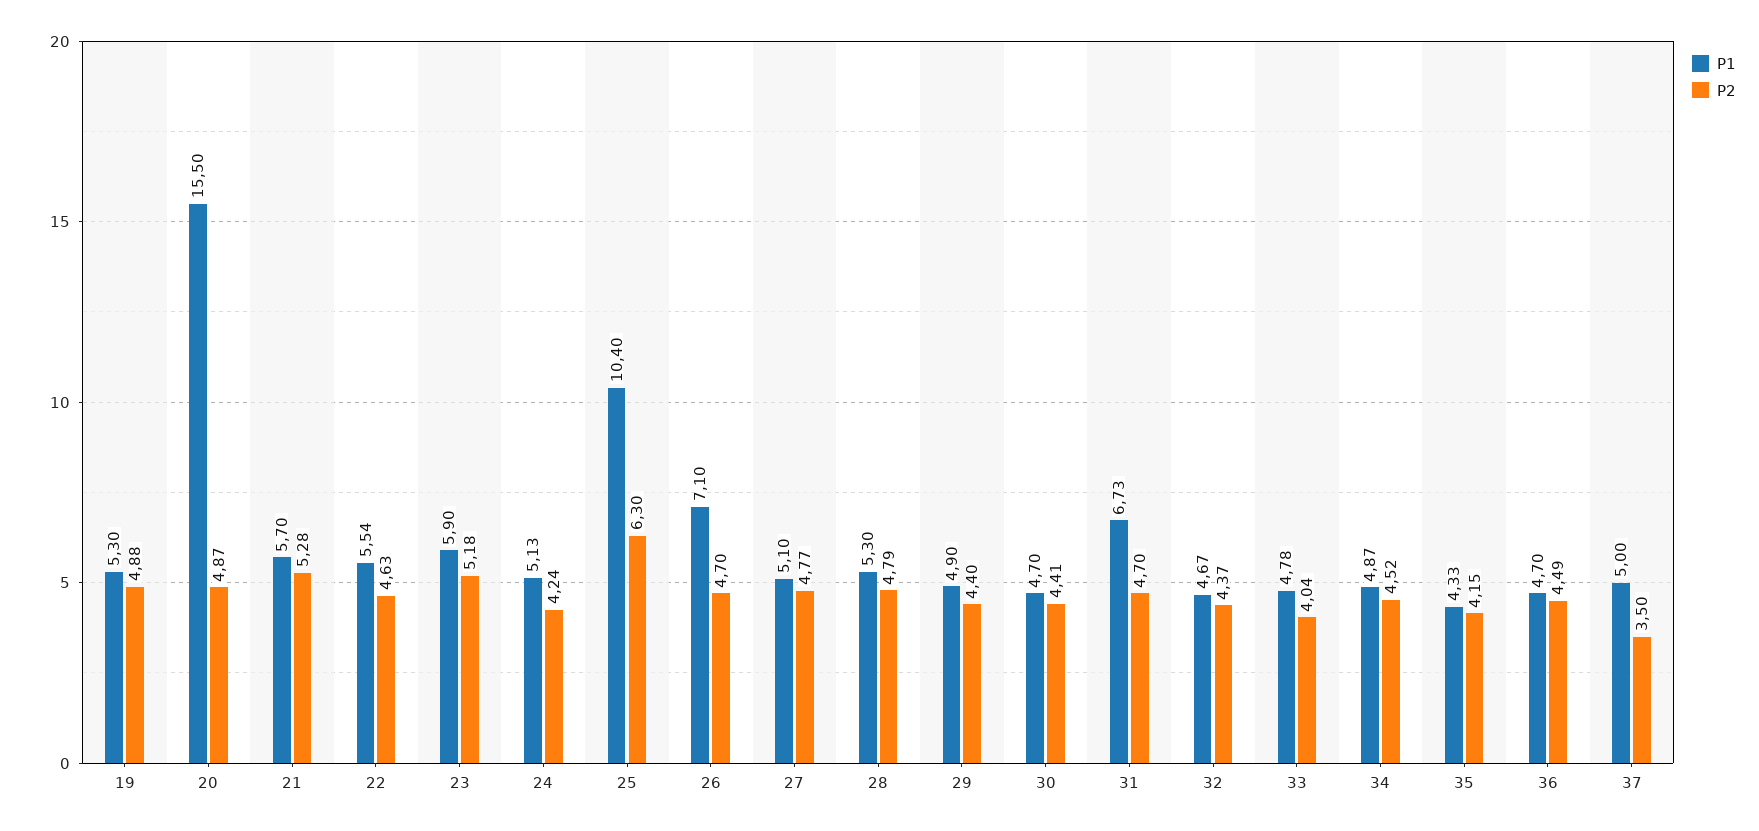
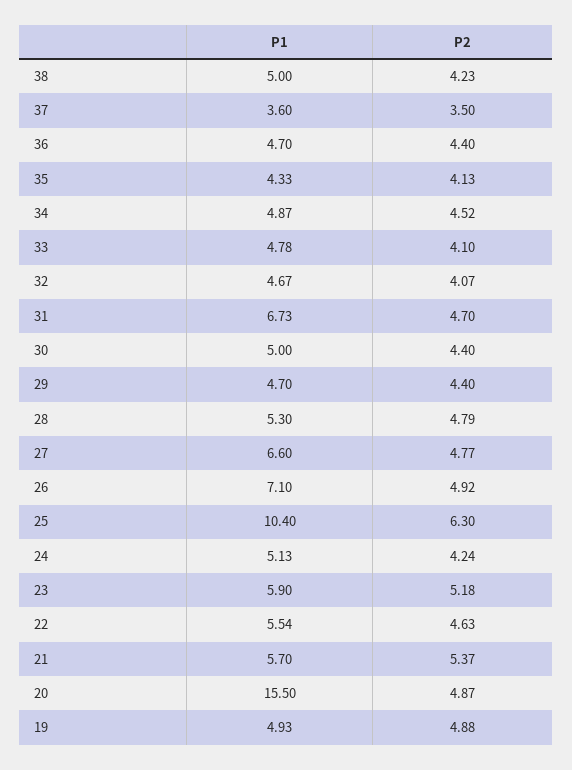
  {
    "P1": {
-     "19": 5.3,
+     "19": 4.93,
      "20": 15.5,
      "21": 5.7,
      "22": 5.54,
      "23": 5.9,
      "24": 5.13,
      "25": 10.4,
      "26": 7.1,
-     "27": 5.1,
+     "27": 6.6,
      "28": 5.3,
-     "29": 4.9,
+     "29": 4.7,
-     "30": 4.7,
+     "30": 5,
      "31": 6.73,
      "32": 4.67,
      "33": 4.78,
      "34": 4.87,
      "35": 4.33,
      "36": 4.7,
-     "37": 5
+     "37": 3.6,
+     "38": 5
    },
    "P2": {
      "19": 4.88,
      "20": 4.87,
-     "21": 5.28,
+     "21": 5.37,
      "22": 4.63,
      "23": 5.18,
      "24": 4.24,
      "25": 6.3,
-     "26": 4.7,
+     "26": 4.92,
      "27": 4.77,
      "28": 4.79,
      "29": 4.4,
-     "30": 4.41,
+     "30": 4.4,
      "31": 4.7,
-     "32": 4.37,
+     "32": 4.07,
-     "33": 4.04,
+     "33": 4.1,
      "34": 4.52,
-     "35": 4.15,
+     "35": 4.13,
-     "36": 4.49,
+     "36": 4.4,
-     "37": 3.5
+     "37": 3.5,
+     "38": 4.23
    }
  }

